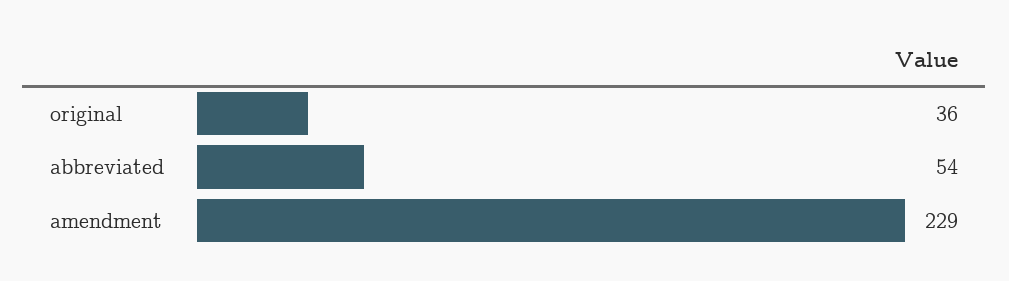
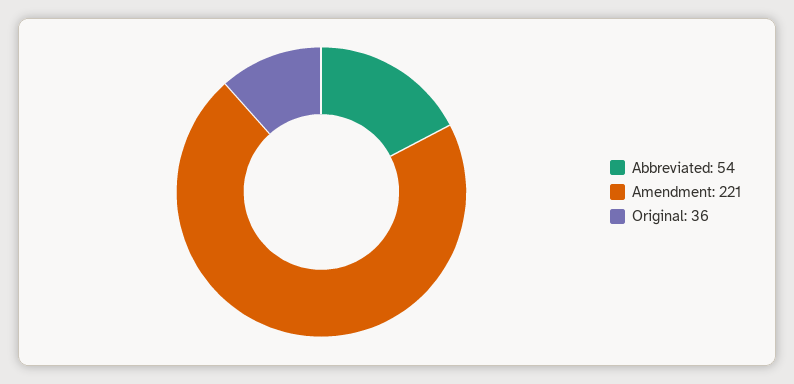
  {
    "original": 36,
    "abbreviated": 54,
-   "amendment": 229
+   "amendment": 221
  }

